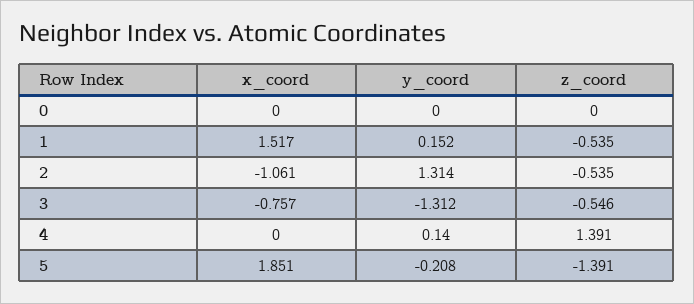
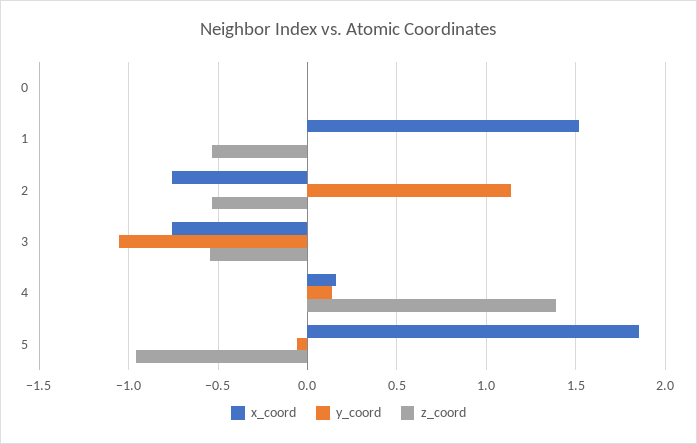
  {
    "x_coord": {
      "0": 0,
      "1": 1.517,
-     "2": -1.061,
+     "2": -0.75,
      "3": -0.757,
-     "4": 0,
+     "4": 0.15,
      "5": 1.851
    },
    "y_coord": {
      "0": 0,
-     "1": 0.152,
+     "1": 0,
-     "2": 1.314,
+     "2": 1.15,
-     "3": -1.312,
+     "3": -1.05,
      "4": 0.14,
-     "5": -0.208
+     "5": -0.05
    },
    "z_coord": {
      "0": 0,
      "1": -0.535,
      "2": -0.535,
      "3": -0.546,
      "4": 1.391,
-     "5": -1.391
+     "5": -0.95
    }
  }

